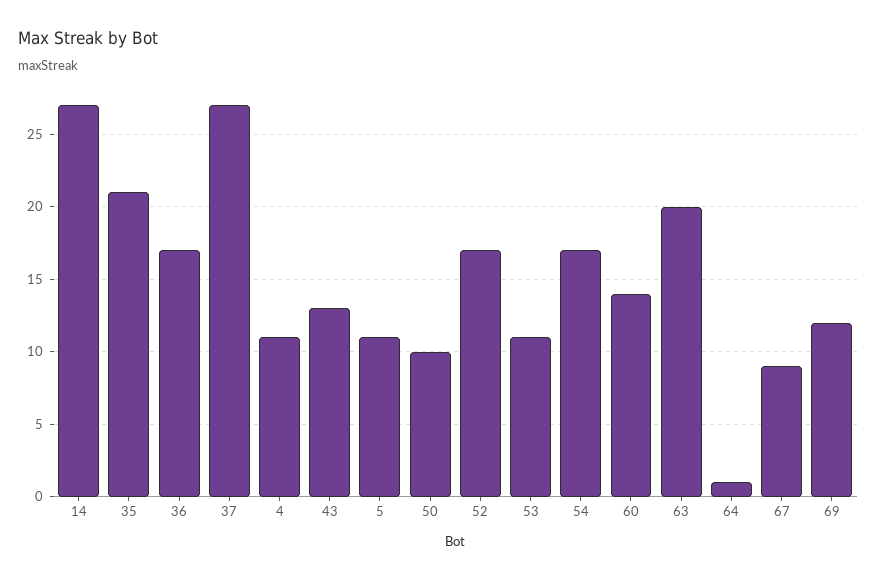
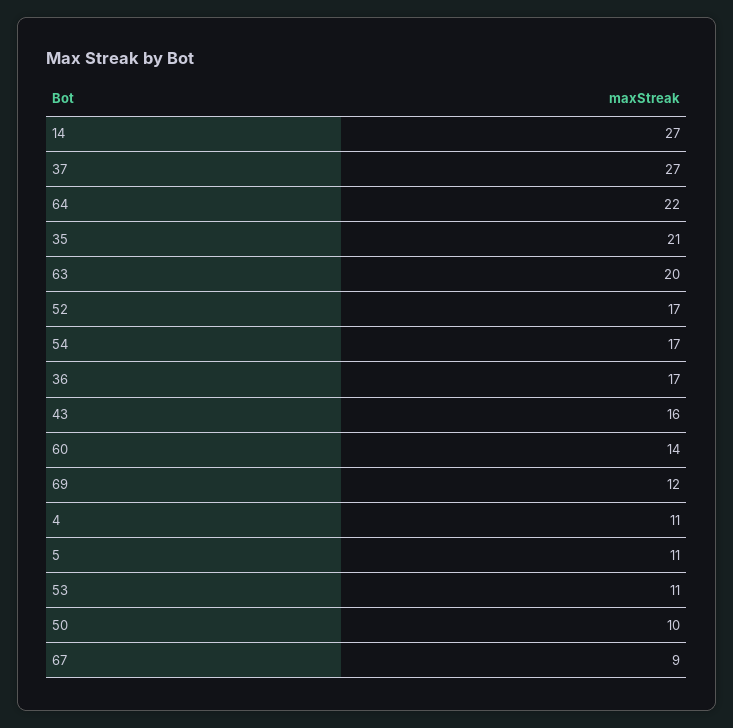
  {
    "14": 27,
    "35": 21,
    "36": 17,
    "37": 27,
    "4": 11,
-   "43": 13,
+   "43": 16,
    "5": 11,
    "50": 10,
    "52": 17,
    "53": 11,
    "54": 17,
    "60": 14,
    "63": 20,
-   "64": 1,
+   "64": 22,
    "67": 9,
    "69": 12
  }

